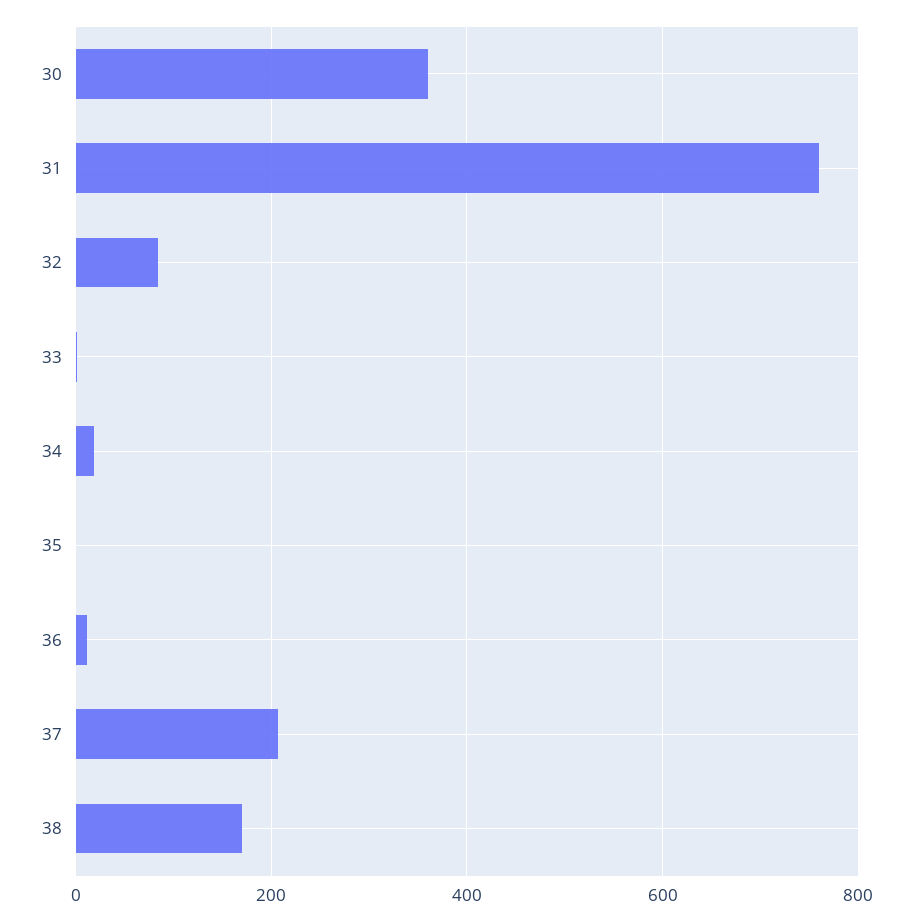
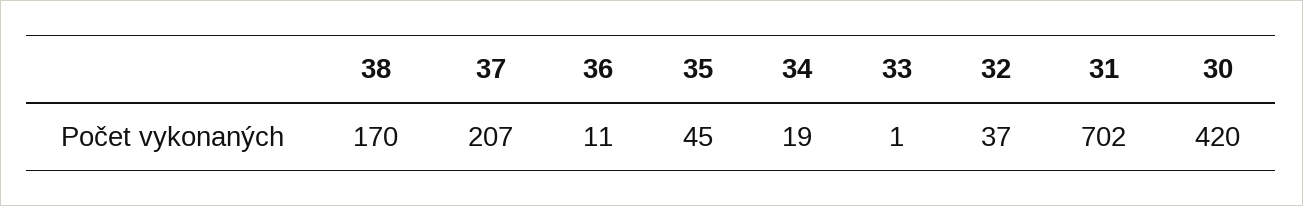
  {
-   "30": 360,
+   "30": 420,
-   "31": 760,
+   "31": 702,
-   "32": 80,
+   "32": 37,
    "33": 1,
    "34": 19,
-   "35": 0,
+   "35": 45,
    "36": 11,
    "37": 207,
    "38": 170
  }

